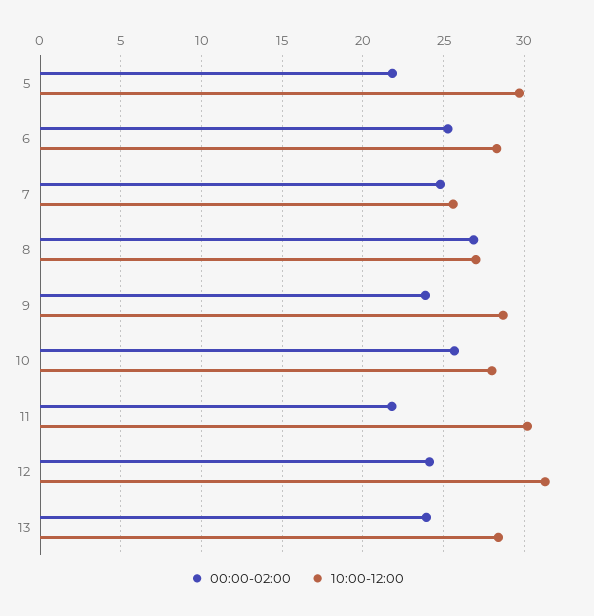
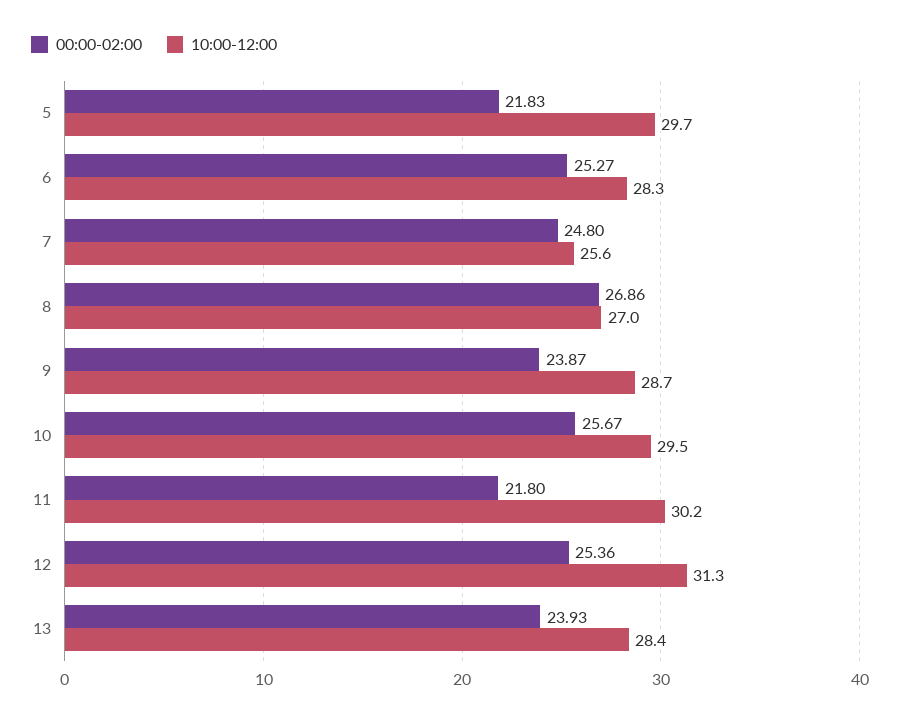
  {
    "00:00-02:00": {
      "5": 21.83,
      "6": 25.27,
      "7": 24.8,
      "8": 26.86,
      "9": 23.87,
      "10": 25.67,
      "11": 21.8,
-     "12": 24,
+     "12": 25.36,
      "13": 23.93
    },
    "10:00-12:00": {
      "5": 29.7,
      "6": 28.3,
      "7": 25.6,
      "8": 27,
      "9": 28.7,
-     "10": 28,
+     "10": 29.5,
      "11": 30.2,
      "12": 31.3,
      "13": 28.4
    }
  }

